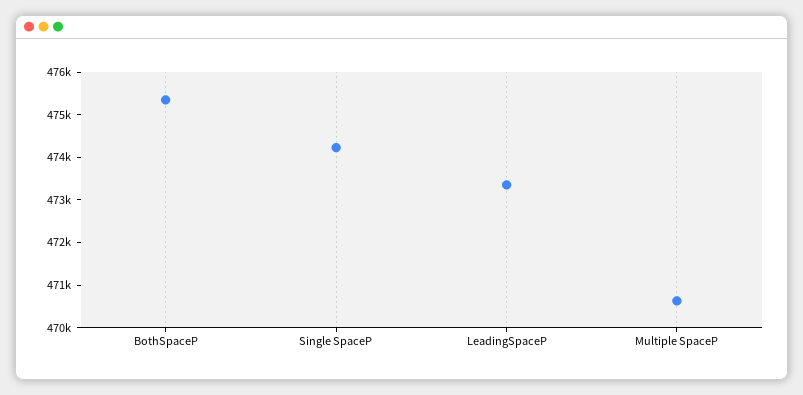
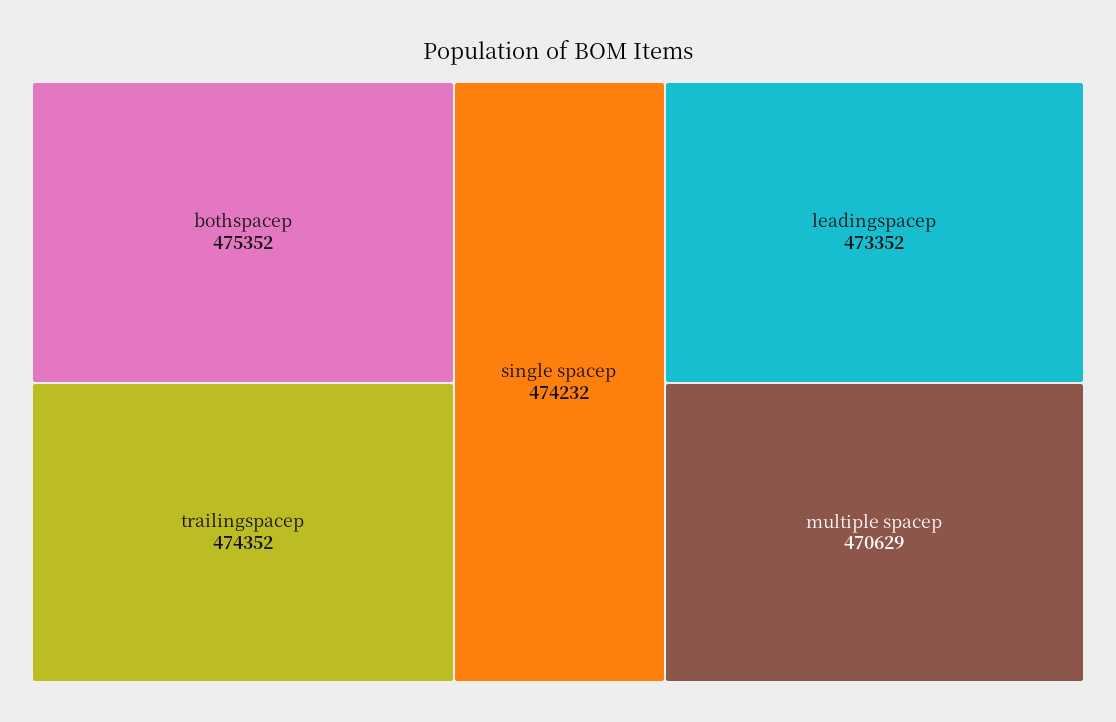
  {
    "BothSpaceP": 475352,
    "Single SpaceP": 474232,
    "LeadingSpaceP": 473352,
-   "Multiple SpaceP": 470629
+   "Multiple SpaceP": 470629,
+   "trailingspacep": 474352
  }

